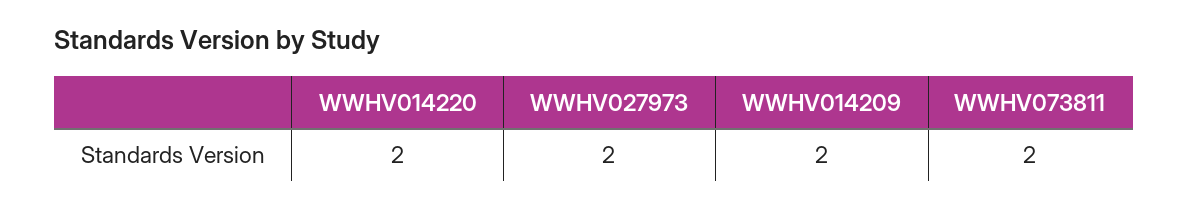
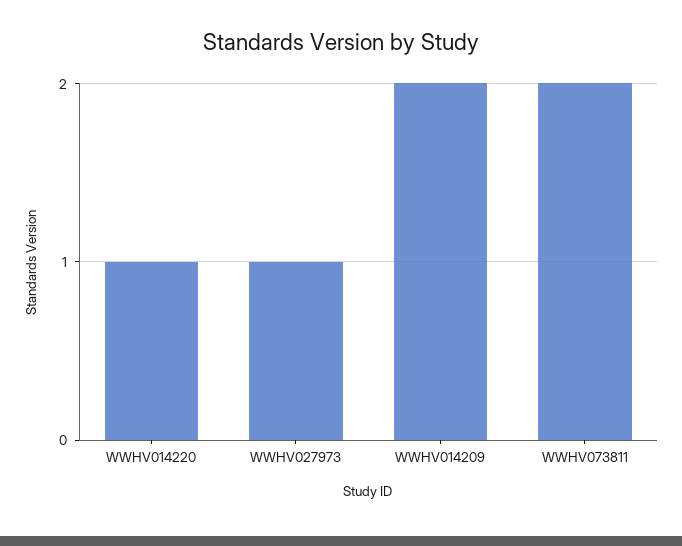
  {
-   "WWHV014220": 2,
+   "WWHV014220": 1,
-   "WWHV027973": 2,
+   "WWHV027973": 1,
    "WWHV014209": 2,
    "WWHV073811": 2
  }

